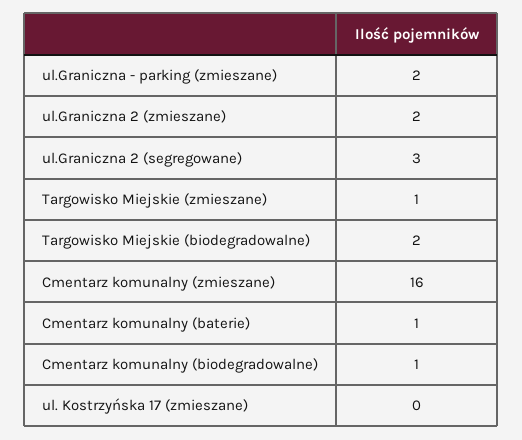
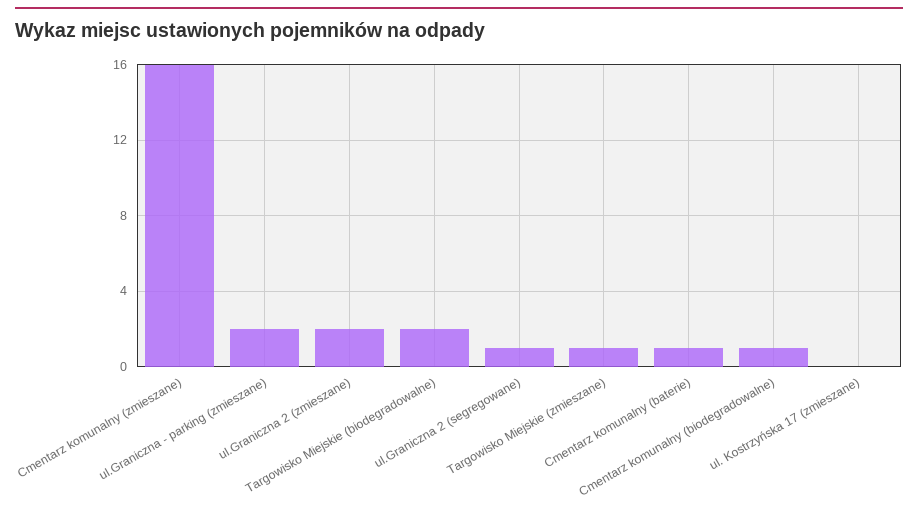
  {
    "ul.Graniczna - parking (zmieszane)": 2,
    "ul.Graniczna 2 (zmieszane)": 2,
-   "ul.Graniczna 2 (segregowane)": 3,
+   "ul.Graniczna 2 (segregowane)": 1,
    "Targowisko Miejskie (zmieszane)": 1,
    "Targowisko Miejskie (biodegradowalne)": 2,
    "Cmentarz komunalny (zmieszane)": 16,
    "Cmentarz komunalny (baterie)": 1,
    "Cmentarz komunalny (biodegradowalne)": 1,
    "ul. Kostrzyńska 17 (zmieszane)": 0
  }

